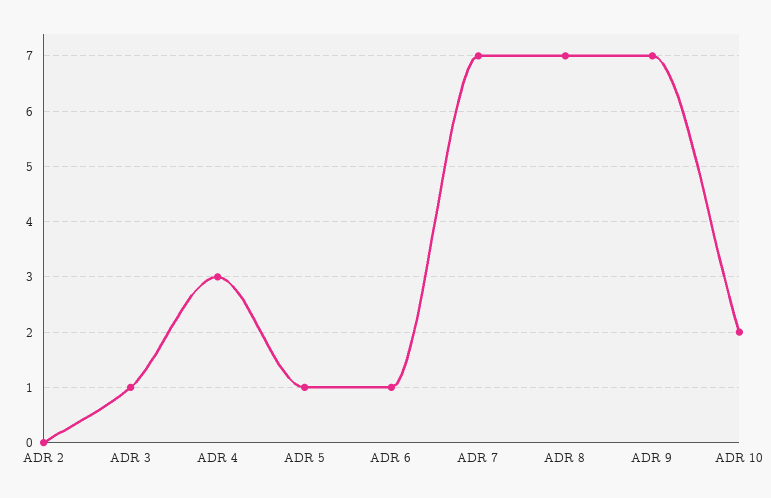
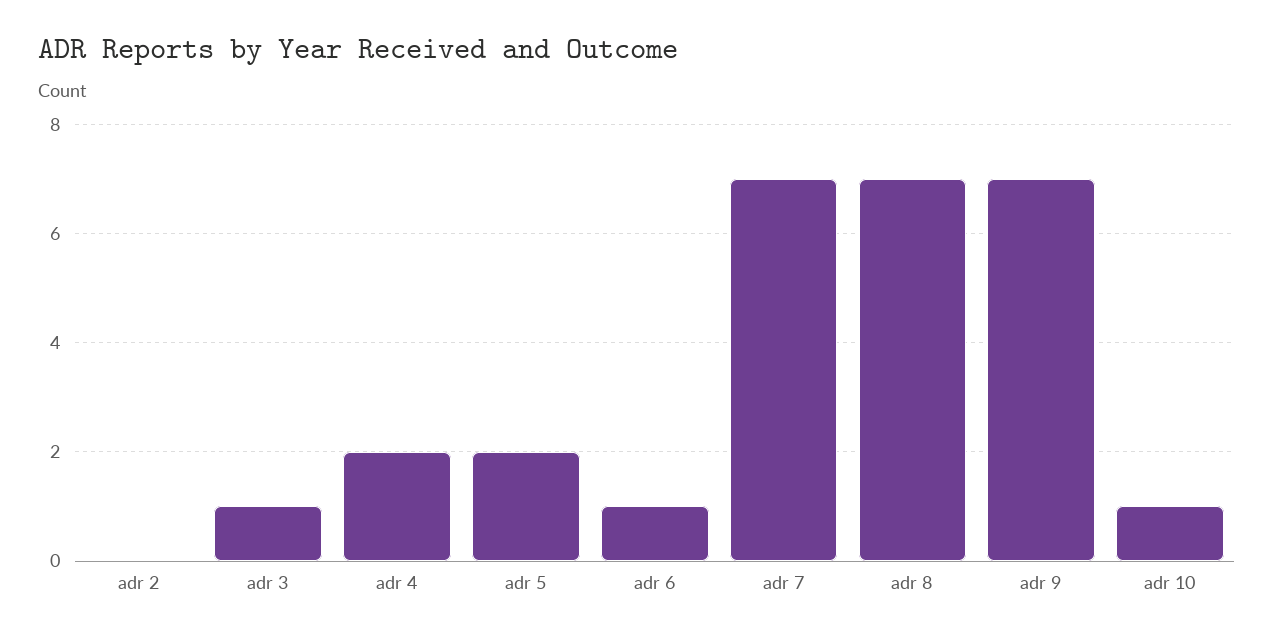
  {
    "ADR 2": 0,
    "ADR 3": 1,
-   "ADR 4": 3,
+   "ADR 4": 2,
-   "ADR 5": 1,
+   "ADR 5": 2,
    "ADR 6": 1,
    "ADR 7": 7,
    "ADR 8": 7,
    "ADR 9": 7,
-   "ADR 10": 2
+   "ADR 10": 1
  }

